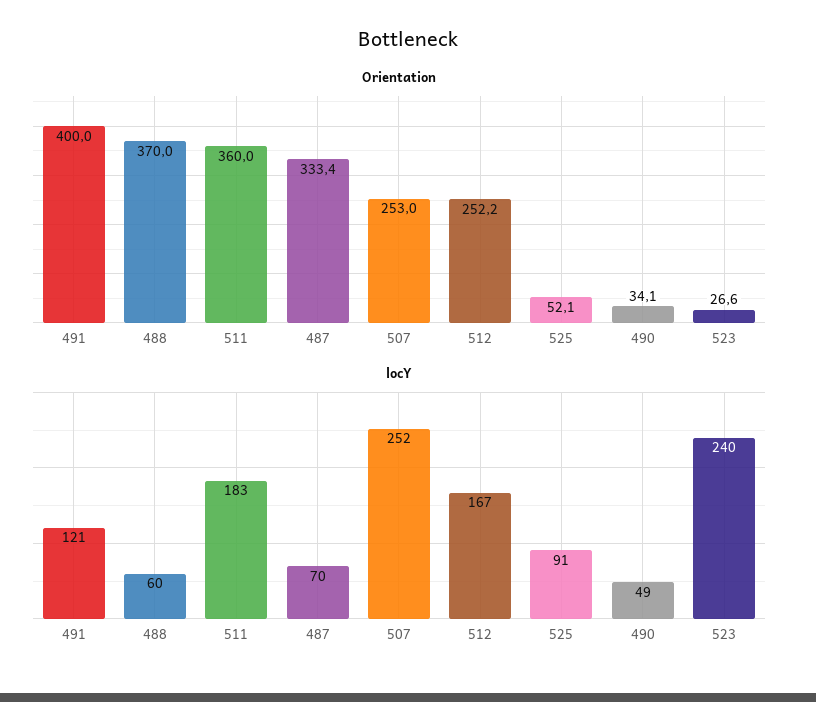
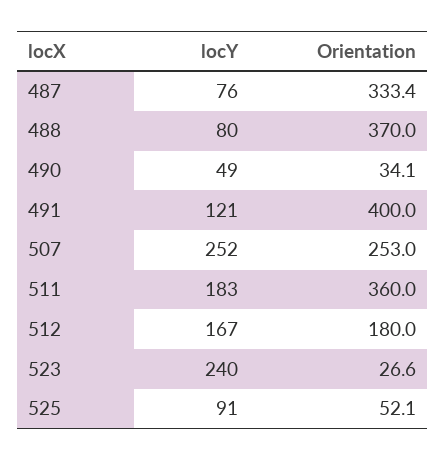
  {
    "Orientation": {
      "491": 400,
      "488": 370,
      "511": 360,
      "487": 333.4,
      "507": 253,
-     "512": 252.2,
+     "512": 180,
      "525": 52.1,
      "490": 34.1,
      "523": 26.6
    },
    "locY": {
      "491": 121,
-     "488": 60,
+     "488": 80,
      "511": 183,
-     "487": 70,
+     "487": 76,
      "507": 252,
      "512": 167,
      "525": 91,
      "490": 49,
      "523": 240
    }
  }

